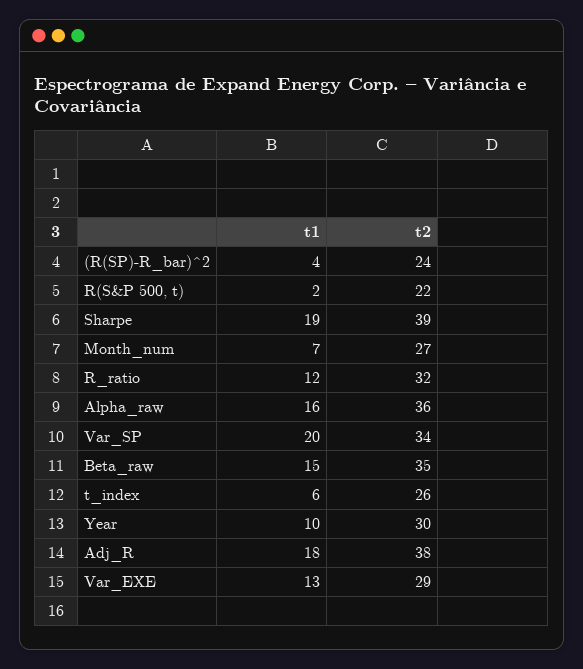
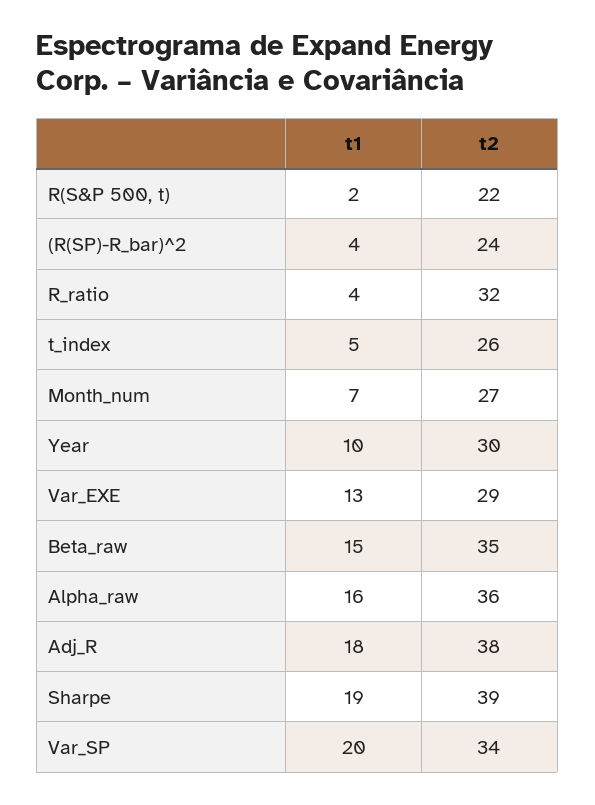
  {
    "t1": {
      "(R(SP)-R_bar)^2": 4,
      "R(S&P 500, t)": 2,
      "Sharpe": 19,
      "Month_num": 7,
-     "R_ratio": 12,
+     "R_ratio": 4,
      "Alpha_raw": 16,
      "Var_SP": 20,
      "Beta_raw": 15,
-     "t_index": 6,
+     "t_index": 5,
      "Year": 10,
      "Adj_R": 18,
      "Var_EXE": 13
    },
    "t2": {
      "(R(SP)-R_bar)^2": 24,
      "R(S&P 500, t)": 22,
      "Sharpe": 39,
      "Month_num": 27,
      "R_ratio": 32,
      "Alpha_raw": 36,
      "Var_SP": 34,
      "Beta_raw": 35,
      "t_index": 26,
      "Year": 30,
      "Adj_R": 38,
      "Var_EXE": 29
    }
  }

